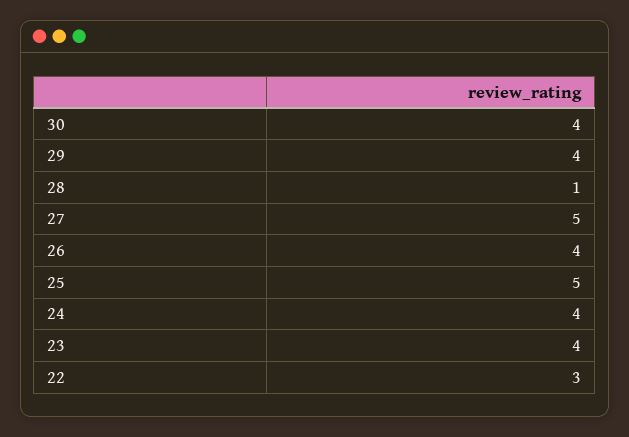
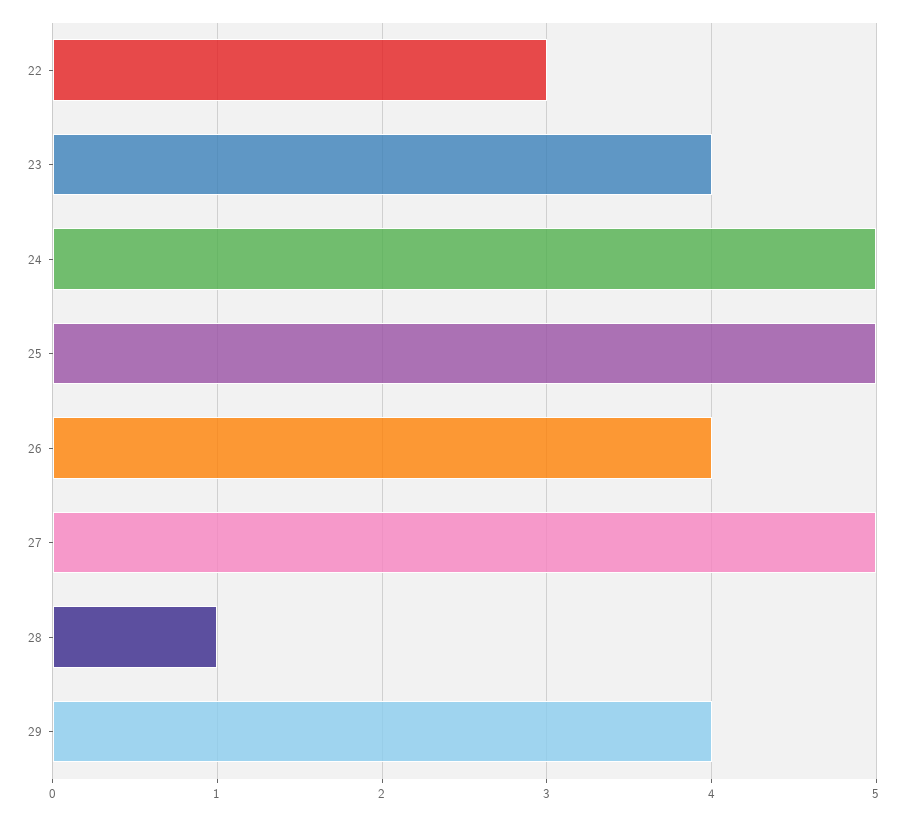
  {
-   "30": 4,
    "29": 4,
    "28": 1,
    "27": 5,
    "26": 4,
    "25": 5,
-   "24": 4,
+   "24": 5,
    "23": 4,
    "22": 3
  }

